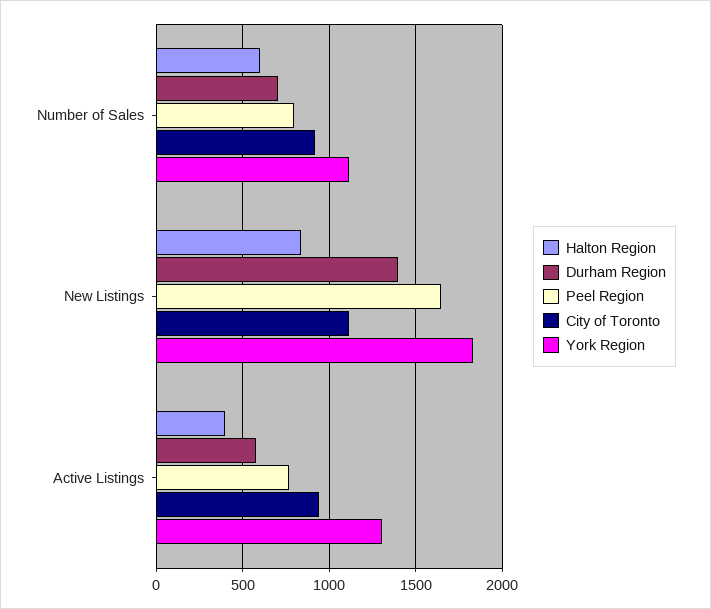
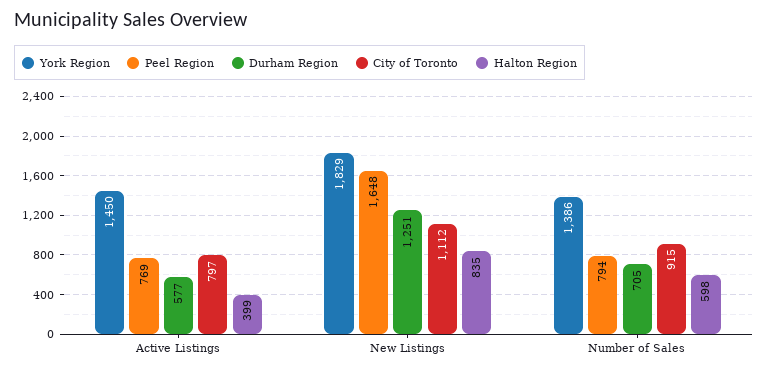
  {
    "Halton Region": {
      "Number of Sales": 598,
      "New Listings": 835,
      "Active Listings": 399
    },
    "Durham Region": {
      "Number of Sales": 705,
-     "New Listings": 1400,
+     "New Listings": 1251,
      "Active Listings": 577
    },
    "Peel Region": {
      "Number of Sales": 794,
      "New Listings": 1648,
      "Active Listings": 769
    },
    "City of Toronto": {
      "Number of Sales": 915,
      "New Listings": 1112,
-     "Active Listings": 950
+     "Active Listings": 797
    },
    "York Region": {
-     "Number of Sales": 1100,
+     "Number of Sales": 1386,
      "New Listings": 1829,
-     "Active Listings": 1300
+     "Active Listings": 1450
    }
  }

